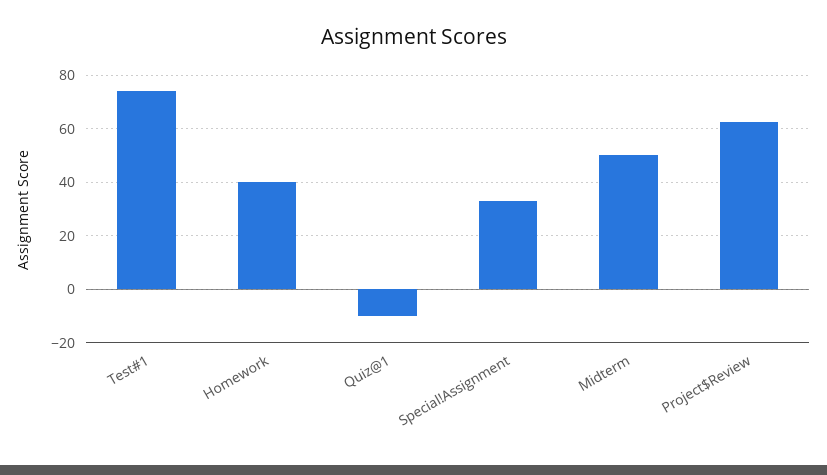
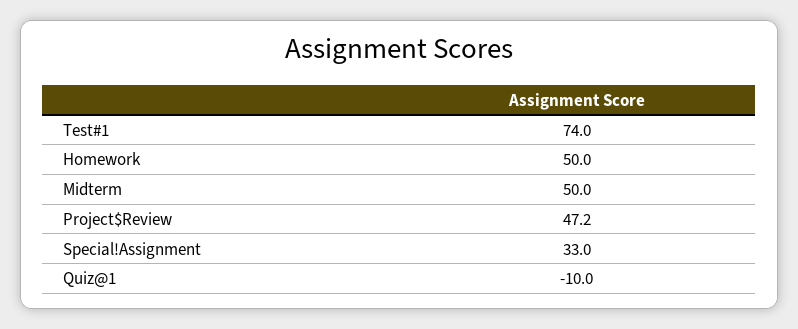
  {
    "Test#1": 74,
-   "Homework": 40,
+   "Homework": 50,
    "Quiz@1": -10,
    "Special!Assignment": 33,
    "Midterm": 50,
-   "Project$Review": 62.5
+   "Project$Review": 47.2
  }

